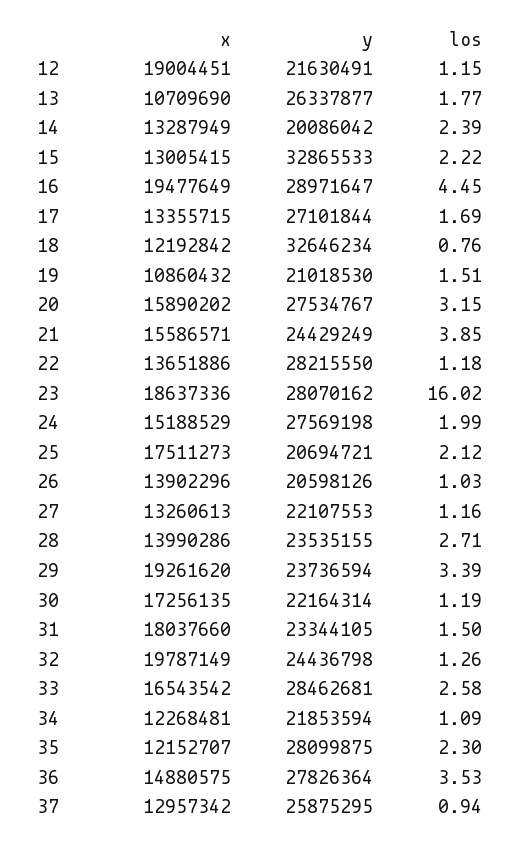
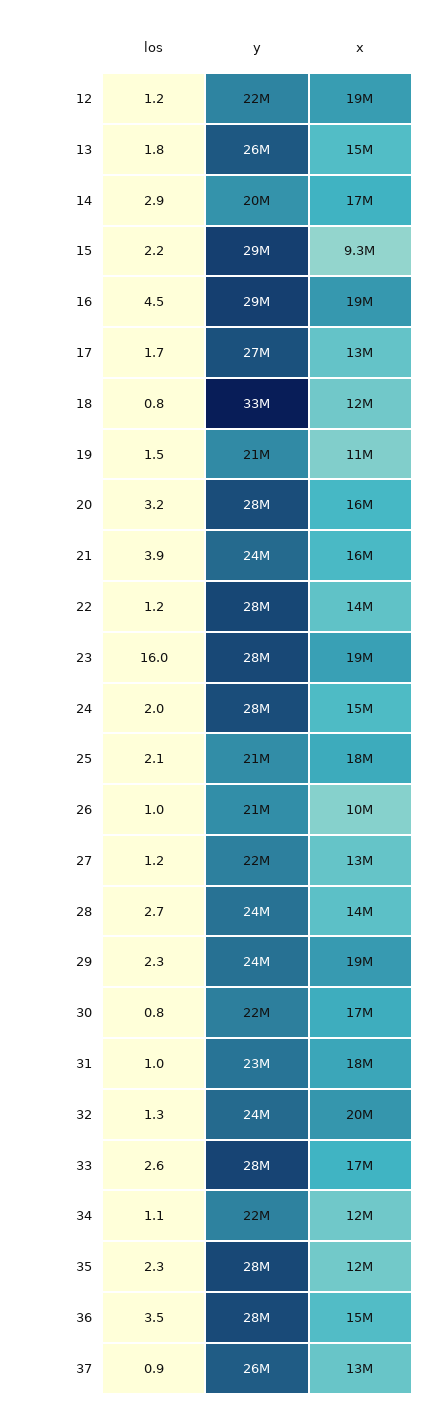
  {
    "x": {
      "12": 19004451,
-     "13": 10709690,
+     "13": 15000000,
-     "14": 13287949,
+     "14": 17000000,
-     "15": 13005415,
+     "15": 9300000,
      "16": 19477649,
      "17": 13355715,
      "18": 12192842,
      "19": 10860432,
      "20": 15890202,
      "21": 15586571,
      "22": 13651886,
      "23": 18637336,
      "24": 15188529,
      "25": 17511273,
-     "26": 13902296,
+     "26": 10000000,
      "27": 13260613,
      "28": 13990286,
      "29": 19261620,
      "30": 17256135,
      "31": 18037660,
      "32": 19787149,
      "33": 16543542,
      "34": 12268481,
      "35": 12152707,
      "36": 14880575,
      "37": 12957342
    },
    "y": {
      "12": 21630491,
      "13": 26337877,
      "14": 20086042,
-     "15": 32865533,
+     "15": 29000000,
      "16": 28971647,
      "17": 27101844,
      "18": 32646234,
      "19": 21018530,
      "20": 27534767,
      "21": 24429249,
      "22": 28215550,
      "23": 28070162,
      "24": 27569198,
      "25": 20694721,
      "26": 20598126,
      "27": 22107553,
      "28": 23535155,
      "29": 23736594,
      "30": 22164314,
      "31": 23344105,
      "32": 24436798,
      "33": 28462681,
      "34": 21853594,
      "35": 28099875,
      "36": 27826364,
      "37": 25875295
    },
    "los": {
      "12": 1.15,
      "13": 1.77,
-     "14": 2.39,
+     "14": 2.9,
      "15": 2.22,
      "16": 4.45,
      "17": 1.69,
      "18": 0.76,
      "19": 1.51,
      "20": 3.15,
      "21": 3.85,
      "22": 1.18,
      "23": 16.02,
      "24": 1.99,
      "25": 2.12,
      "26": 1.03,
      "27": 1.16,
      "28": 2.71,
-     "29": 3.39,
+     "29": 2.3,
-     "30": 1.19,
+     "30": 0.8,
-     "31": 1.5,
+     "31": 1,
      "32": 1.26,
      "33": 2.58,
      "34": 1.09,
      "35": 2.3,
      "36": 3.53,
      "37": 0.94
    }
  }

